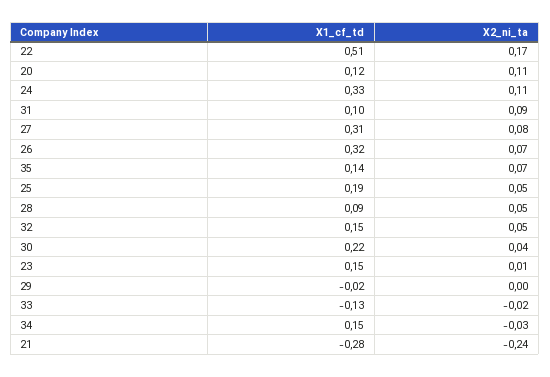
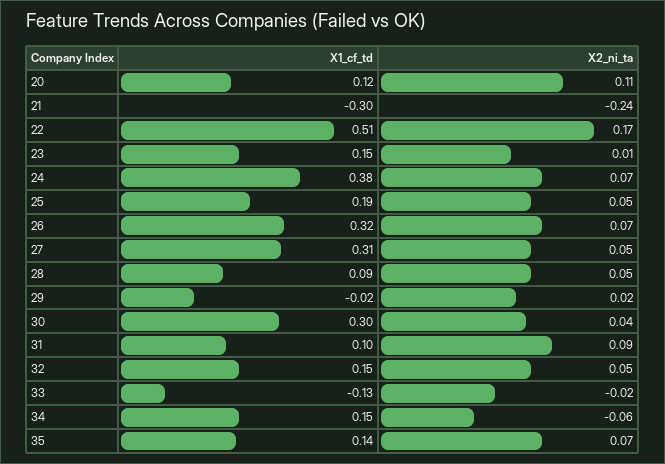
  {
    "X1_cf_td": {
      "22": 0.51,
      "20": 0.12,
-     "24": 0.33,
+     "24": 0.38,
      "31": 0.1,
      "27": 0.31,
      "26": 0.32,
      "35": 0.14,
      "25": 0.19,
      "28": 0.09,
      "32": 0.15,
-     "30": 0.22,
+     "30": 0.3,
      "23": 0.15,
      "29": -0.02,
      "33": -0.13,
      "34": 0.15,
-     "21": -0.28
+     "21": -0.3
    },
    "X2_ni_ta": {
      "22": 0.17,
      "20": 0.11,
-     "24": 0.11,
+     "24": 0.07,
      "31": 0.09,
-     "27": 0.08,
+     "27": 0.05,
      "26": 0.07,
      "35": 0.07,
      "25": 0.05,
      "28": 0.05,
      "32": 0.05,
      "30": 0.04,
      "23": 0.01,
-     "29": 0,
+     "29": 0.02,
      "33": -0.02,
-     "34": -0.03,
+     "34": -0.06,
      "21": -0.24
    }
  }

